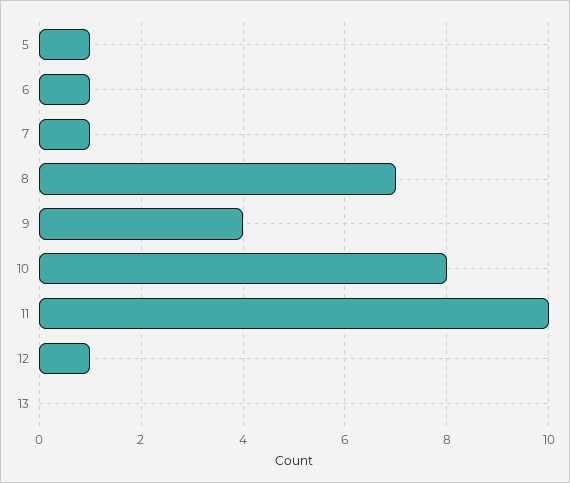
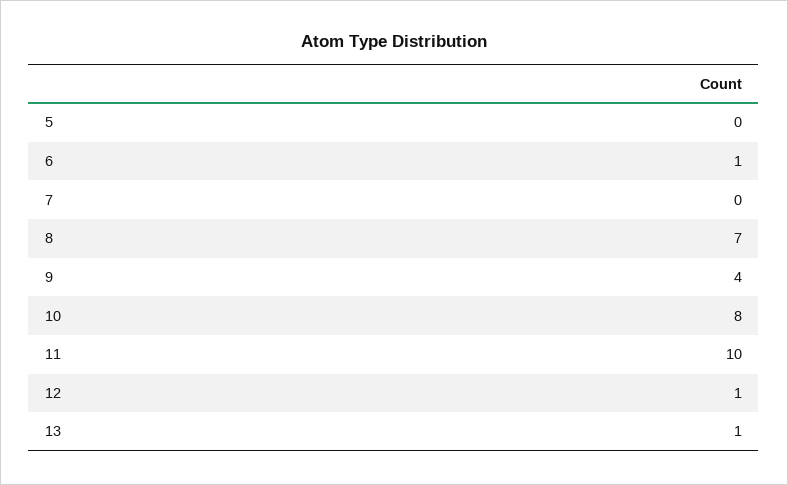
  {
-   "5": 1,
+   "5": 0,
    "6": 1,
-   "7": 1,
+   "7": 0,
    "8": 7,
    "9": 4,
    "10": 8,
    "11": 10,
    "12": 1,
-   "13": 0
+   "13": 1
  }

